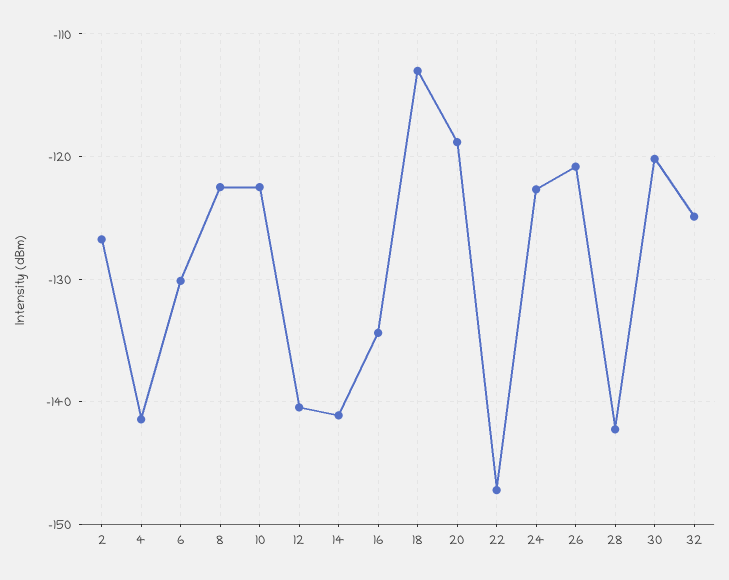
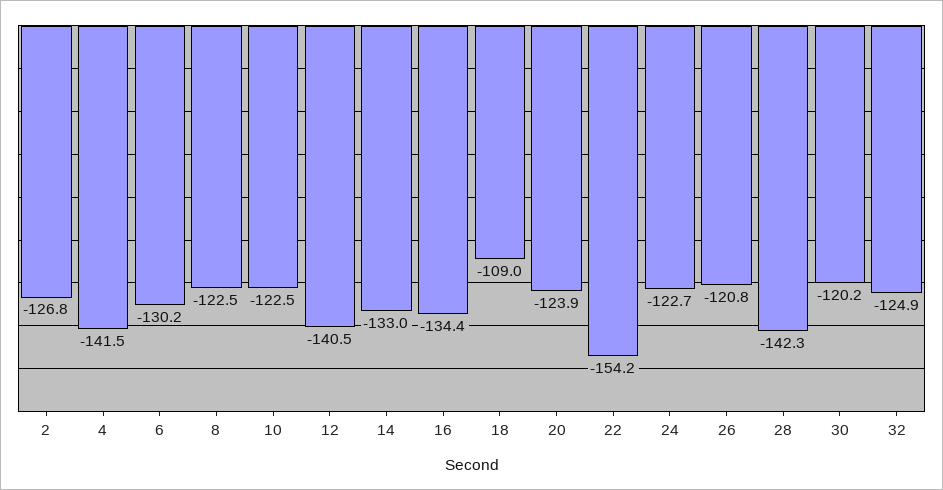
  {
    "2": -126.8,
    "4": -141.5,
    "6": -130.2,
    "8": -122.5,
    "10": -122.5,
    "12": -140.5,
-   "14": -141,
+   "14": -133,
    "16": -134.4,
-   "18": -113,
+   "18": -109,
-   "20": -119,
+   "20": -123.9,
-   "22": -147,
+   "22": -154.2,
    "24": -122.7,
    "26": -120.8,
    "28": -142.3,
    "30": -120.2,
    "32": -124.9
  }

